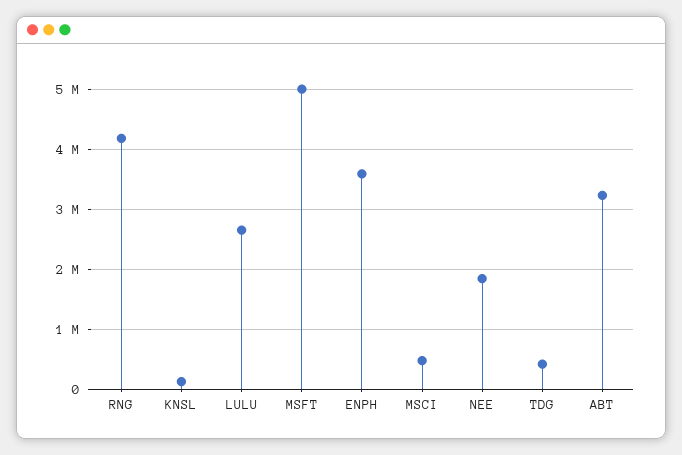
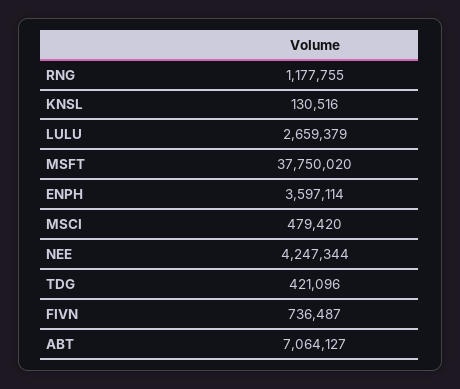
  {
-   "RNG": 4200000,
+   "RNG": 1177755,
    "KNSL": 130516,
    "LULU": 2659379,
-   "MSFT": 5000000,
+   "MSFT": 37750020,
    "ENPH": 3597114,
    "MSCI": 479420,
-   "NEE": 1800000,
+   "NEE": 4247344,
    "TDG": 421096,
-   "ABT": 3200000
+   "ABT": 7064127,
+   "FIVN": 736487
  }

